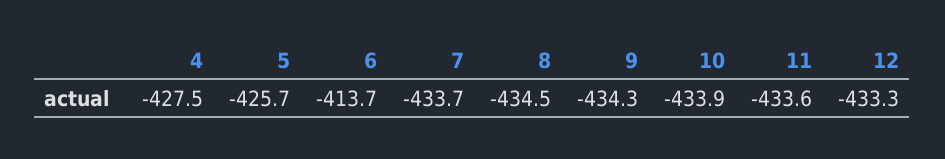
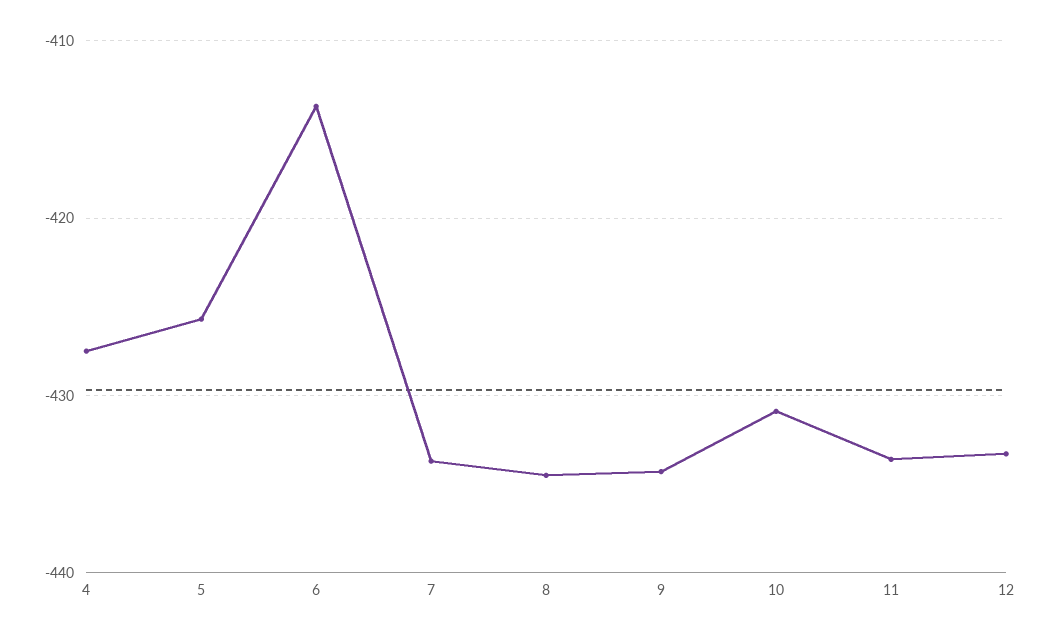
  {
    "4": -427.5,
    "5": -425.7,
    "6": -413.7,
    "7": -433.7,
    "8": -434.5,
    "9": -434.3,
-   "10": -433.9,
+   "10": -431,
    "11": -433.6,
    "12": -433.3
  }

